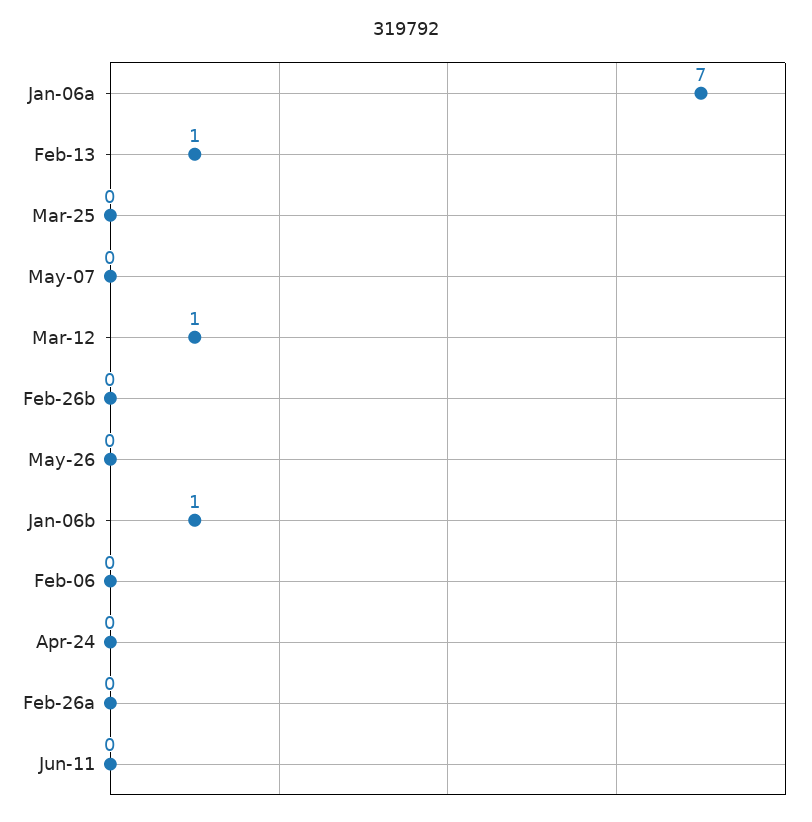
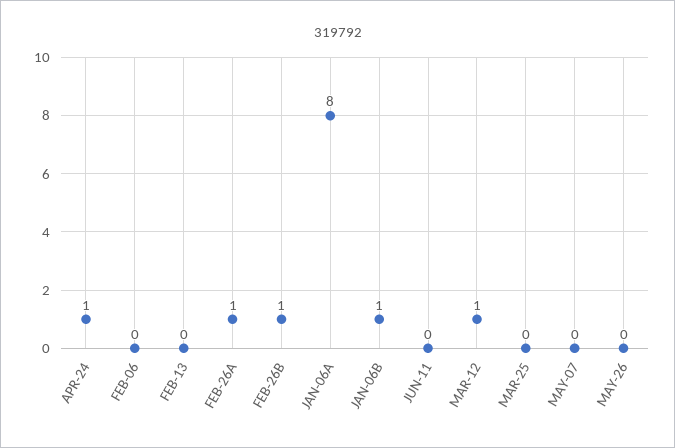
  {
-   "Jan-06a": 7,
+   "Jan-06a": 8,
-   "Feb-13": 1,
+   "Feb-13": 0,
    "Mar-25": 0,
    "May-07": 0,
    "Mar-12": 1,
-   "Feb-26b": 0,
+   "Feb-26b": 1,
    "May-26": 0,
    "Jan-06b": 1,
    "Feb-06": 0,
-   "Apr-24": 0,
+   "Apr-24": 1,
-   "Feb-26a": 0,
+   "Feb-26a": 1,
    "Jun-11": 0
  }

